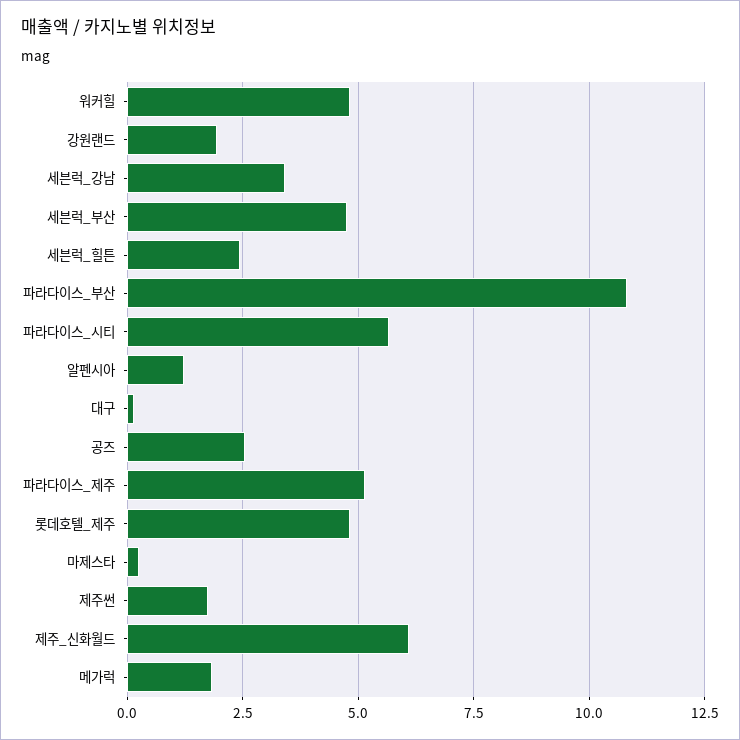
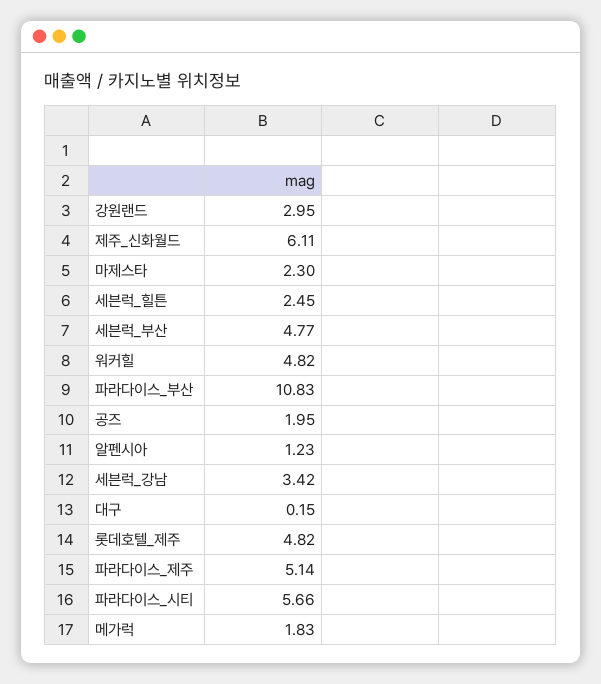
  {
    "워커힐": 4.82,
-   "강원랜드": 2,
+   "강원랜드": 2.95,
    "세븐럭_강남": 3.42,
    "세븐럭_부산": 4.77,
    "세븐럭_힐튼": 2.45,
    "파라다이스_부산": 10.83,
    "파라다이스_시티": 5.66,
    "알펜시아": 1.23,
    "대구": 0.15,
-   "공즈": 2.5,
+   "공즈": 1.95,
    "파라다이스_제주": 5.14,
    "롯데호텔_제주": 4.82,
-   "마제스타": 0.25,
+   "마제스타": 2.3,
-   "제주썬": 1.75,
    "제주_신화월드": 6.11,
    "메가럭": 1.83
  }

